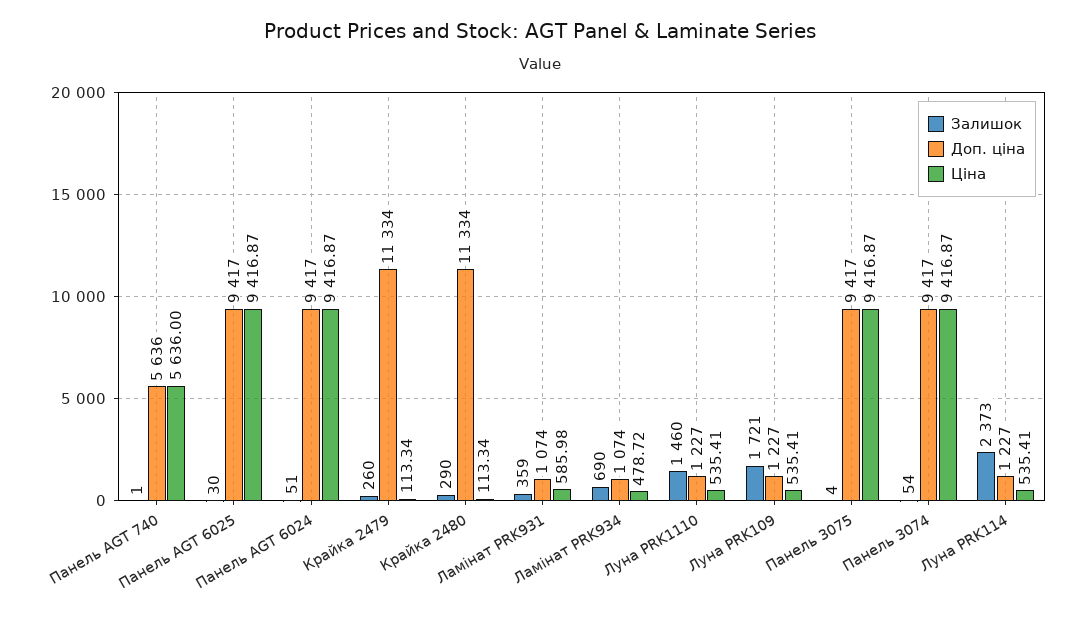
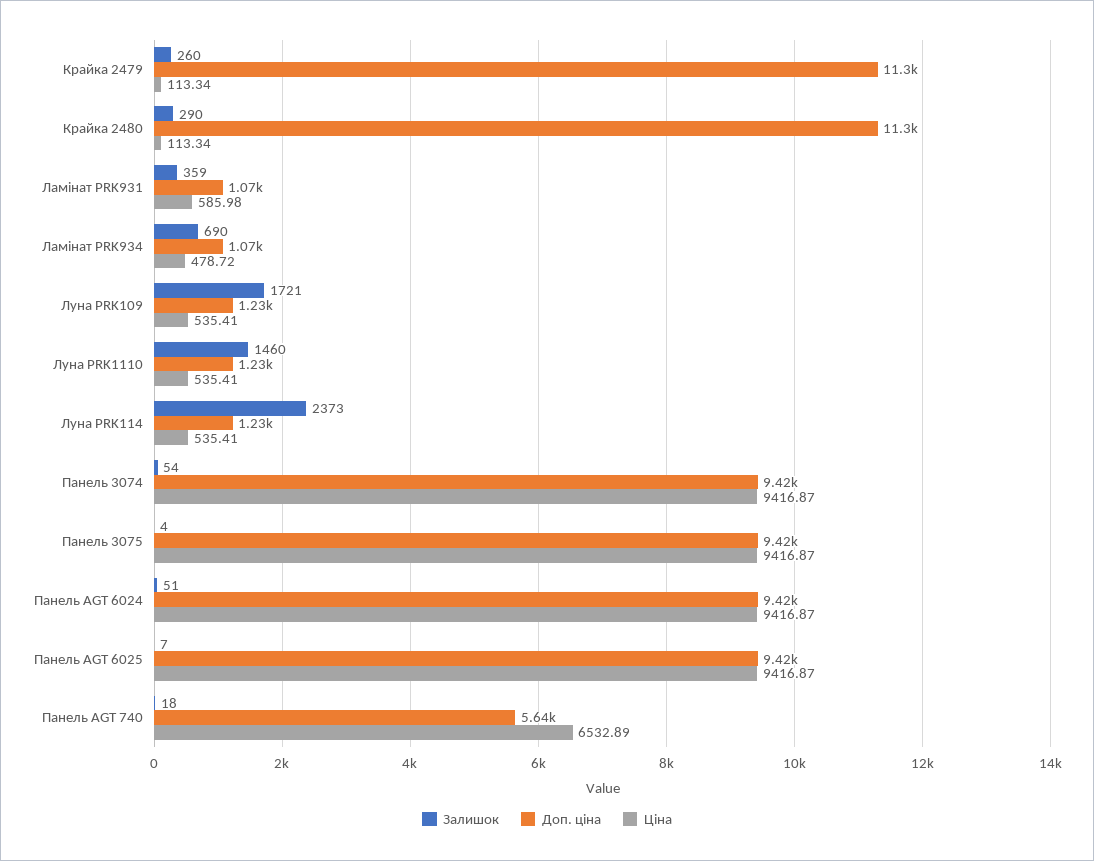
  {
    "Залишок": {
-     "Панель AGT 740": 1,
+     "Панель AGT 740": 18,
-     "Панель AGT 6025": 30,
+     "Панель AGT 6025": 7,
      "Панель AGT 6024": 51,
      "Крайка 2479": 260,
      "Крайка 2480": 290,
      "Ламінат PRK931": 359,
      "Ламінат PRK934": 690,
      "Луна PRK1110": 1460,
      "Луна PRK109": 1721,
      "Панель 3075": 4,
      "Панель 3074": 54,
      "Луна PRK114": 2373
    },
    "Доп. ціна": {
      "Панель AGT 740": 5636,
      "Панель AGT 6025": 9417,
      "Панель AGT 6024": 9417,
      "Крайка 2479": 11334,
      "Крайка 2480": 11334,
      "Ламінат PRK931": 1074,
      "Ламінат PRK934": 1074,
      "Луна PRK1110": 1227,
      "Луна PRK109": 1227,
      "Панель 3075": 9417,
      "Панель 3074": 9417,
      "Луна PRK114": 1227
    },
    "Ціна": {
-     "Панель AGT 740": 5636,
+     "Панель AGT 740": 6532.89,
      "Панель AGT 6025": 9416.87,
      "Панель AGT 6024": 9416.87,
      "Крайка 2479": 113.34,
      "Крайка 2480": 113.34,
      "Ламінат PRK931": 585.98,
      "Ламінат PRK934": 478.72,
      "Луна PRK1110": 535.41,
      "Луна PRK109": 535.41,
      "Панель 3075": 9416.87,
      "Панель 3074": 9416.87,
      "Луна PRK114": 535.41
    }
  }

